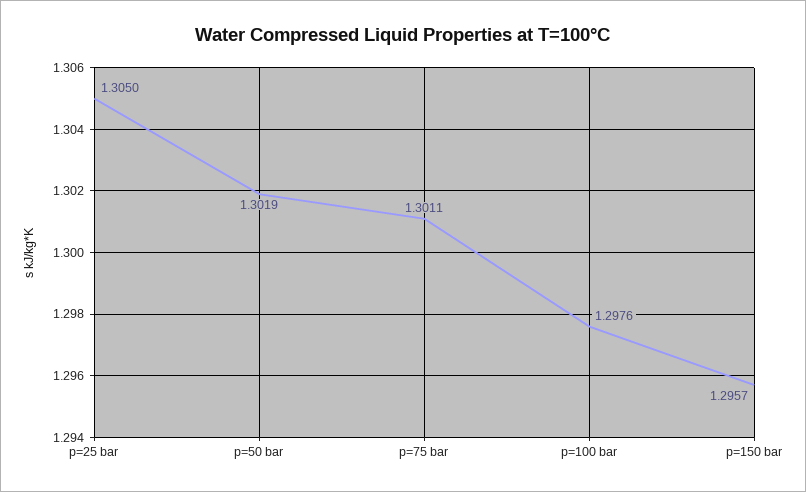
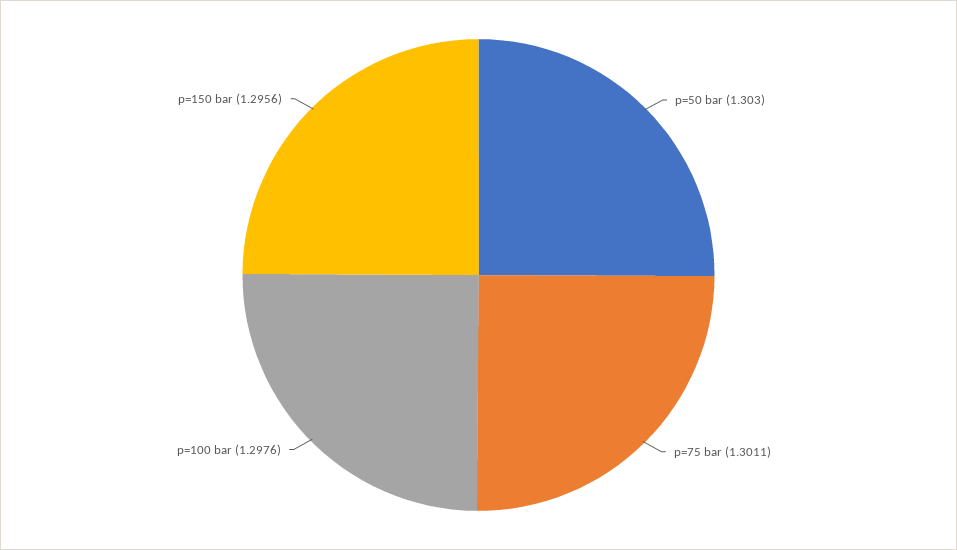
  {
-   "p=25 bar": 1.305,
-   "p=50 bar": 1.3019,
+   "p=50 bar": 1.303,
    "p=75 bar": 1.3011,
    "p=100 bar": 1.2976,
-   "p=150 bar": 1.2957
+   "p=150 bar": 1.2956
  }

